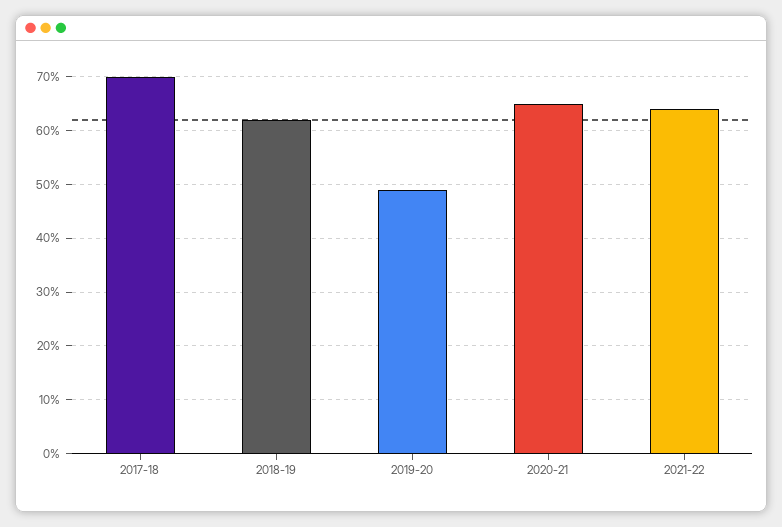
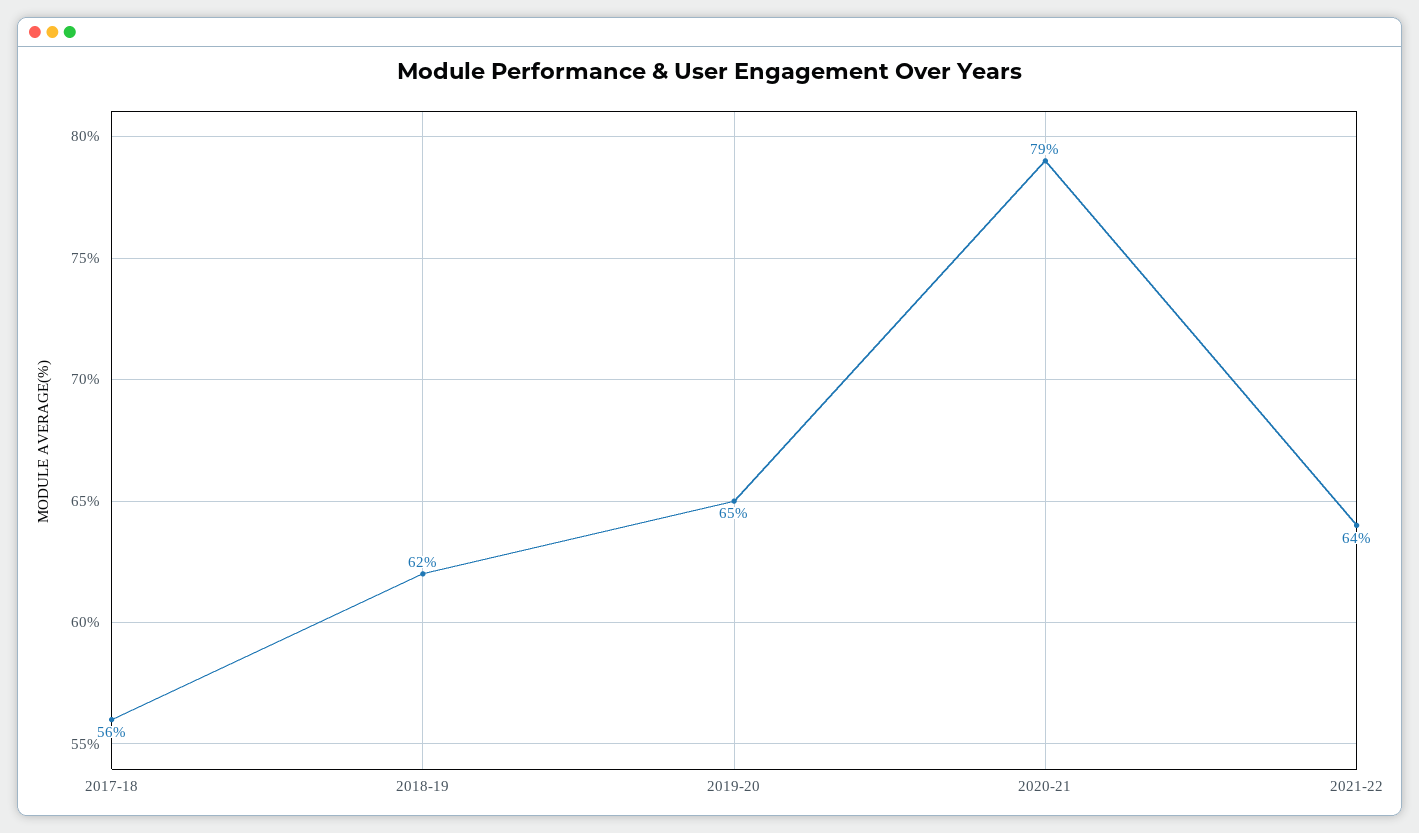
  {
-   "2017-18": 70,
+   "2017-18": 56,
    "2018-19": 62,
-   "2019-20": 50,
+   "2019-20": 65,
-   "2020-21": 65,
+   "2020-21": 79,
    "2021-22": 64
  }

